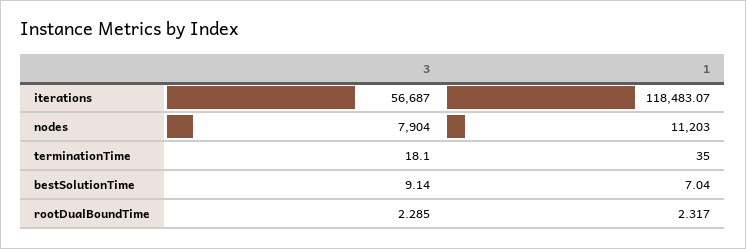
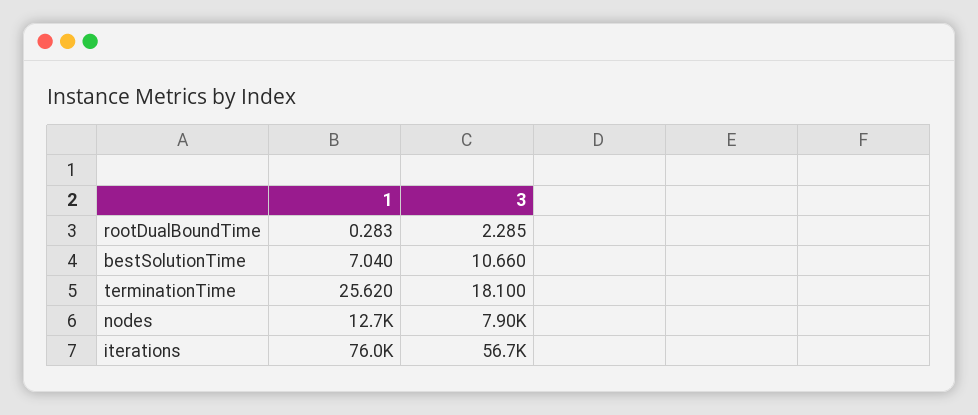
  {
    "3": {
      "iterations": 56687,
      "nodes": 7904,
      "terminationTime": 18.1,
-     "bestSolutionTime": 9.14,
+     "bestSolutionTime": 10.66,
      "rootDualBoundTime": 2.285
    },
    "1": {
-     "iterations": 118483.07,
+     "iterations": 76000,
-     "nodes": 11203,
+     "nodes": 12700,
-     "terminationTime": 35,
+     "terminationTime": 25.62,
      "bestSolutionTime": 7.04,
-     "rootDualBoundTime": 2.317
+     "rootDualBoundTime": 0.283
    }
  }

